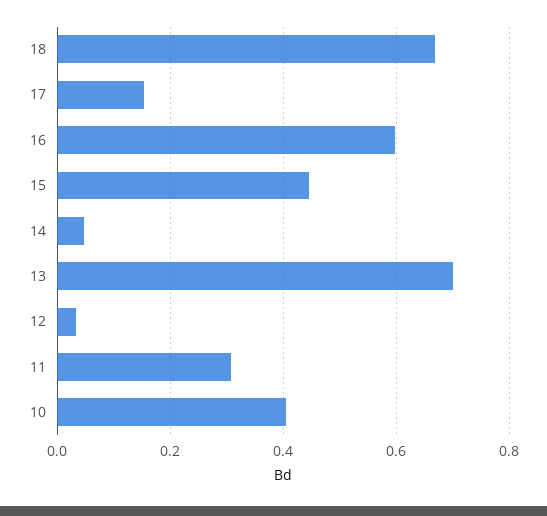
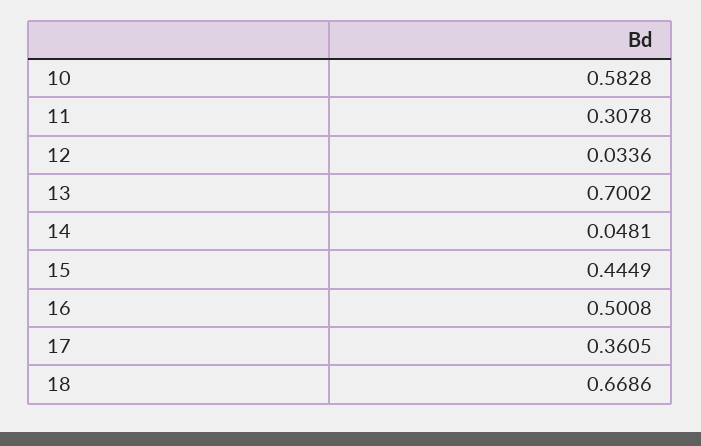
  {
    "18": 0.6686,
-   "17": 0.16,
+   "17": 0.3605,
-   "16": 0.6,
+   "16": 0.5008,
    "15": 0.4449,
    "14": 0.0481,
    "13": 0.7002,
    "12": 0.0336,
    "11": 0.3078,
-   "10": 0.4
+   "10": 0.5828
  }

